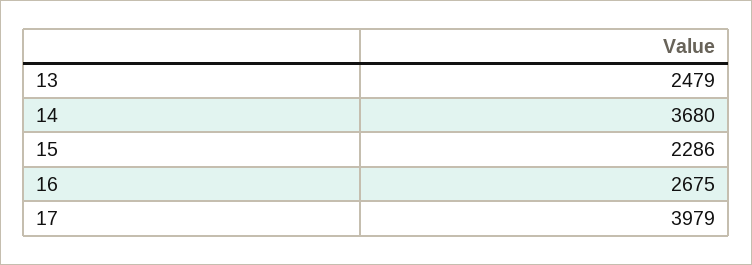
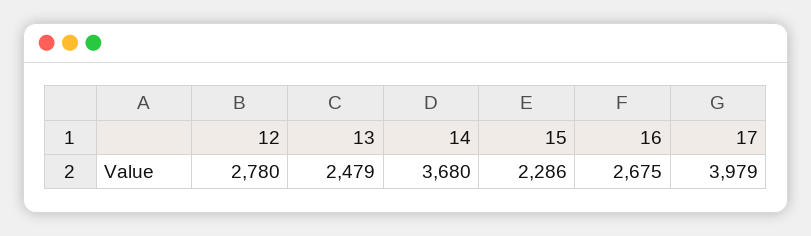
  {
    "13": 2479,
    "14": 3680,
    "15": 2286,
    "16": 2675,
-   "17": 3979
+   "17": 3979,
+   "12": 2780
  }

